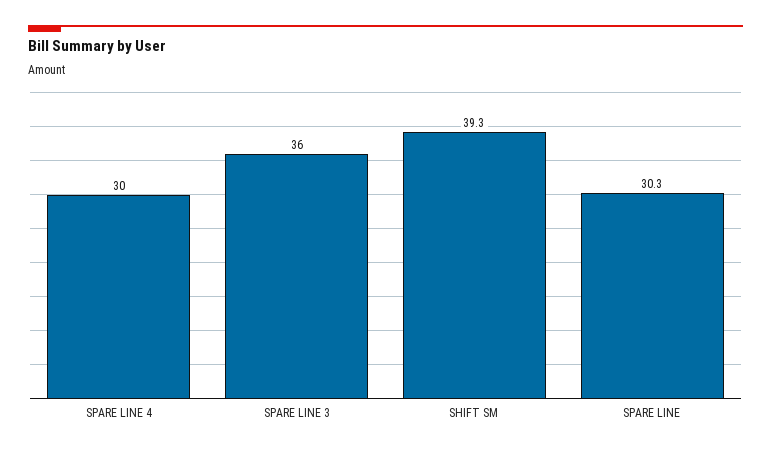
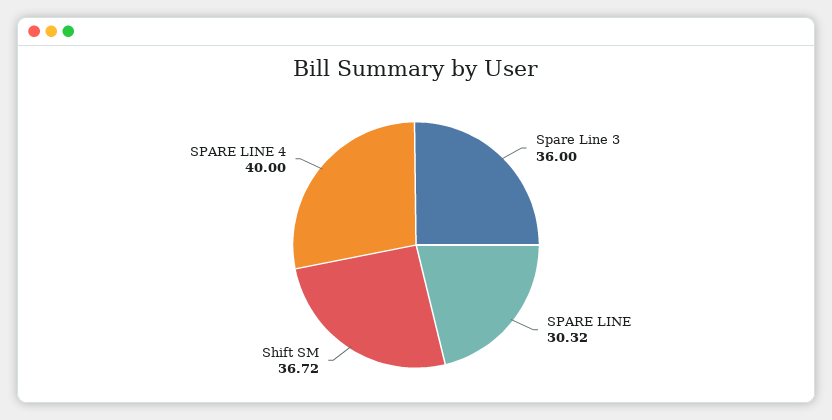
  {
-   "SPARE LINE 4": 30,
+   "SPARE LINE 4": 40,
    "SPARE LINE 3": 36,
-   "SHIFT SM": 39.3,
+   "SHIFT SM": 36.72,
    "SPARE LINE": 30.32
  }

